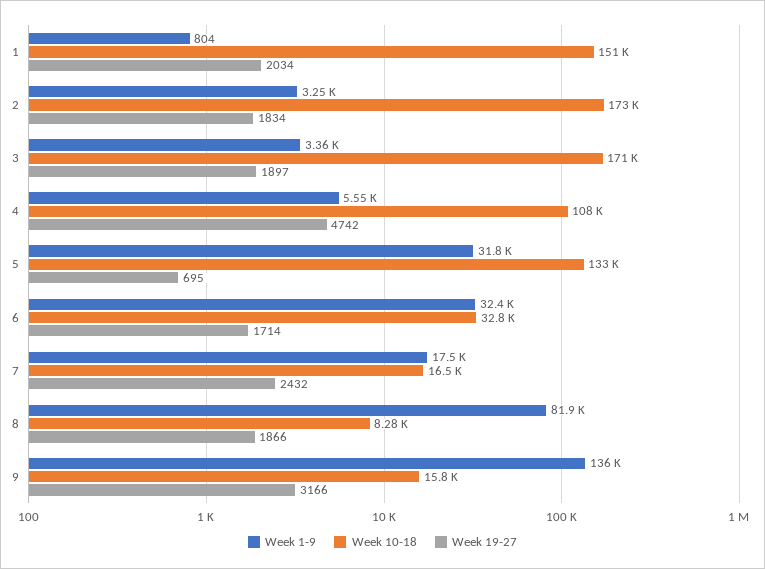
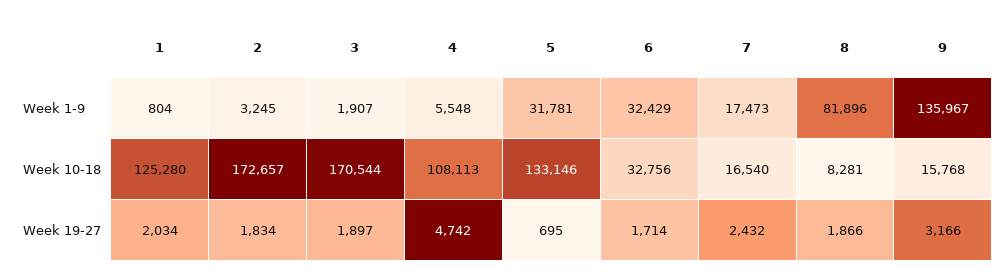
  {
    "Week 1-9": {
      "1": 804,
      "2": 3245,
-     "3": 3360,
+     "3": 1907,
      "4": 5548,
      "5": 31781,
      "6": 32429,
      "7": 17473,
      "8": 81896,
      "9": 135967
    },
    "Week 10-18": {
-     "1": 151000,
+     "1": 125280,
      "2": 172657,
      "3": 170544,
      "4": 108113,
      "5": 133146,
      "6": 32756,
      "7": 16540,
      "8": 8281,
      "9": 15768
    },
    "Week 19-27": {
      "1": 2034,
      "2": 1834,
      "3": 1897,
      "4": 4742,
      "5": 695,
      "6": 1714,
      "7": 2432,
      "8": 1866,
      "9": 3166
    }
  }

